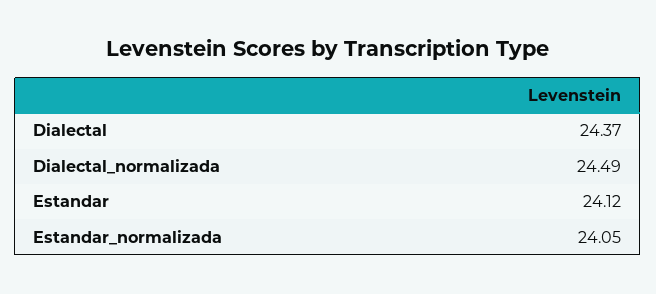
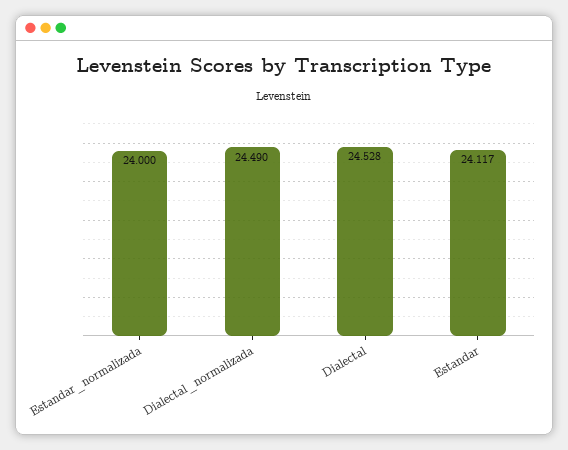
  {
-   "Dialectal": 24.37,
+   "Dialectal": 24.528,
    "Dialectal_normalizada": 24.49,
    "Estandar": 24.117,
-   "Estandar_normalizada": 24.05
+   "Estandar_normalizada": 24
  }

